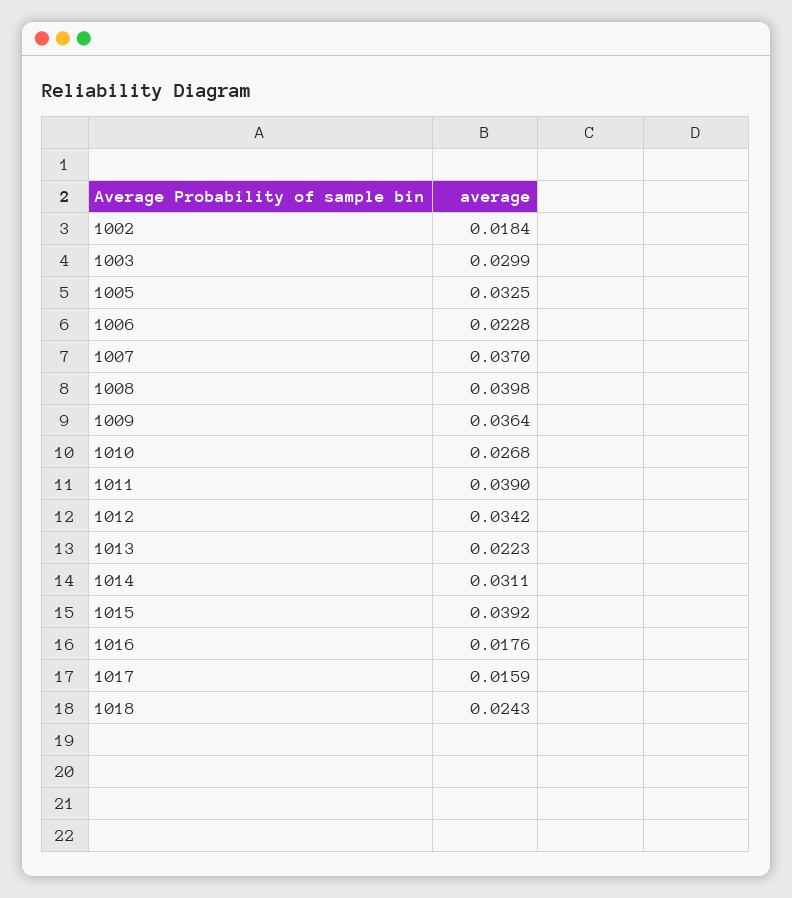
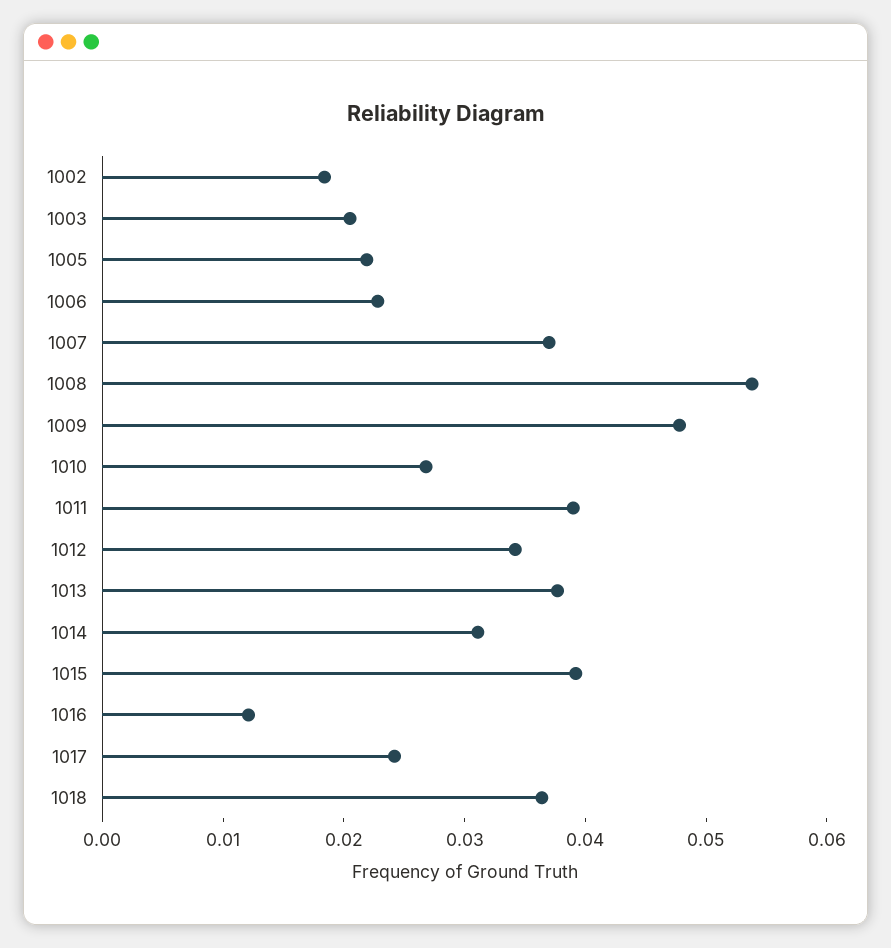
  {
    "1002": 0.0184,
-   "1003": 0.0299,
+   "1003": 0.02,
-   "1005": 0.0325,
+   "1005": 0.022,
    "1006": 0.0228,
    "1007": 0.037,
-   "1008": 0.0398,
+   "1008": 0.054,
-   "1009": 0.0364,
+   "1009": 0.048,
    "1010": 0.0268,
    "1011": 0.039,
    "1012": 0.0342,
-   "1013": 0.0223,
+   "1013": 0.038,
    "1014": 0.0311,
    "1015": 0.0392,
-   "1016": 0.0176,
+   "1016": 0.012,
-   "1017": 0.0159,
+   "1017": 0.024,
-   "1018": 0.0243
+   "1018": 0.036
  }

